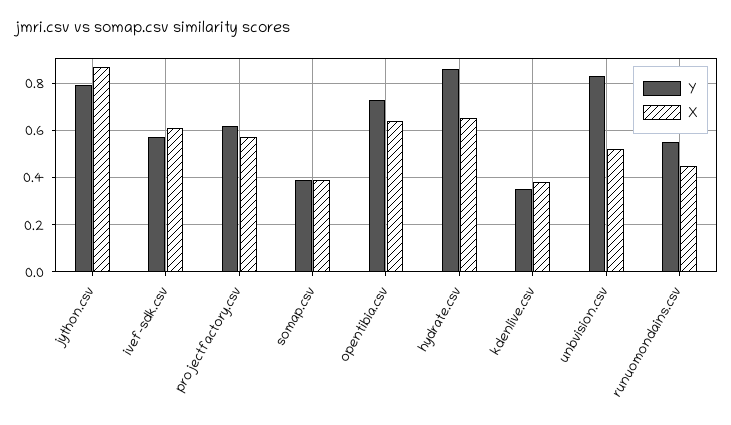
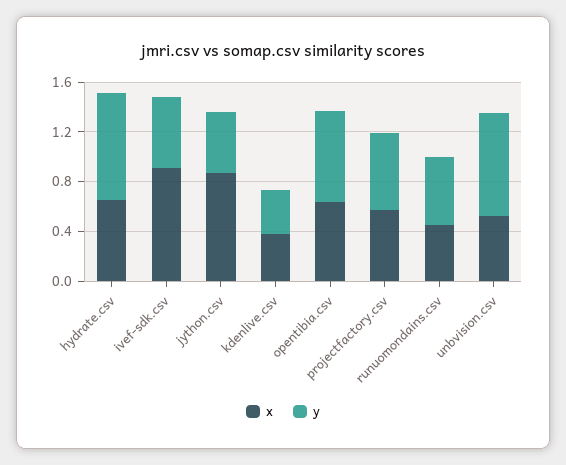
  {
    "Y": {
-     "jython.csv": 0.8,
+     "jython.csv": 0.5,
      "ivef-sdk.csv": 0.55,
      "projectfactory.csv": 0.6,
-     "somap.csv": 0.4,
      "opentibia.csv": 0.75,
      "hydrate.csv": 0.85,
      "kdenlive.csv": 0.35,
      "unbvision.csv": 0.85,
      "runuomondains.csv": 0.55
    },
    "X": {
      "jython.csv": 0.85,
-     "ivef-sdk.csv": 0.6,
+     "ivef-sdk.csv": 0.9,
      "projectfactory.csv": 0.55,
-     "somap.csv": 0.4,
      "opentibia.csv": 0.65,
      "hydrate.csv": 0.65,
      "kdenlive.csv": 0.4,
      "unbvision.csv": 0.5,
      "runuomondains.csv": 0.45
    }
  }

